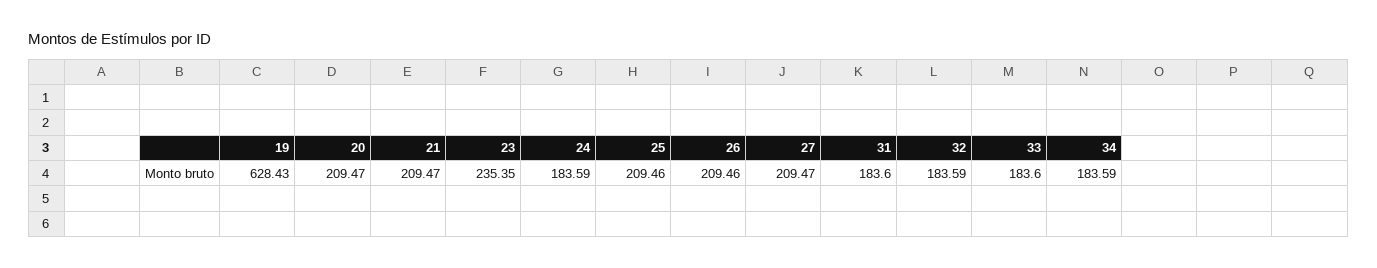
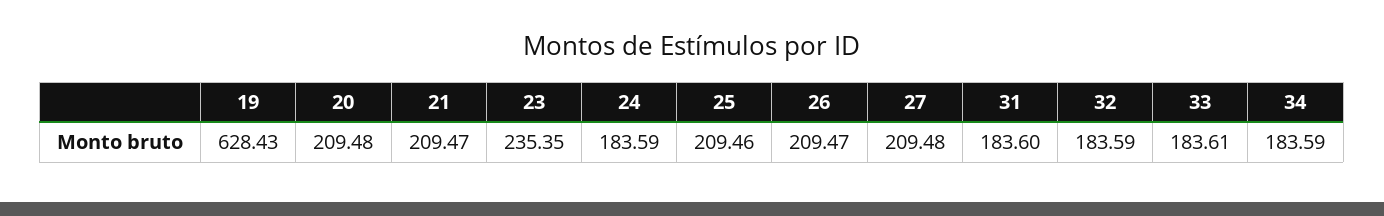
  {
    "19": 628.43,
-   "20": 209.47,
+   "20": 209.48,
    "21": 209.47,
    "23": 235.35,
    "24": 183.59,
    "25": 209.46,
-   "26": 209.46,
+   "26": 209.47,
-   "27": 209.47,
+   "27": 209.48,
    "31": 183.6,
    "32": 183.59,
-   "33": 183.6,
+   "33": 183.61,
    "34": 183.59
  }

